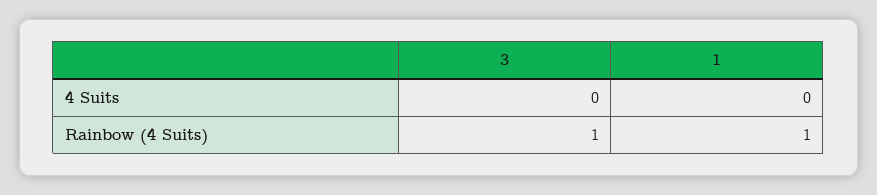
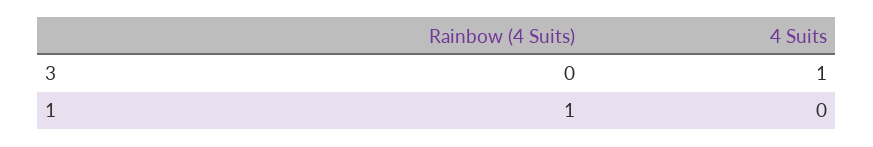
  {
    "3": {
-     "4 Suits": 0,
+     "4 Suits": 1,
-     "Rainbow (4 Suits)": 1
+     "Rainbow (4 Suits)": 0
    },
    "1": {
      "4 Suits": 0,
      "Rainbow (4 Suits)": 1
    }
  }

